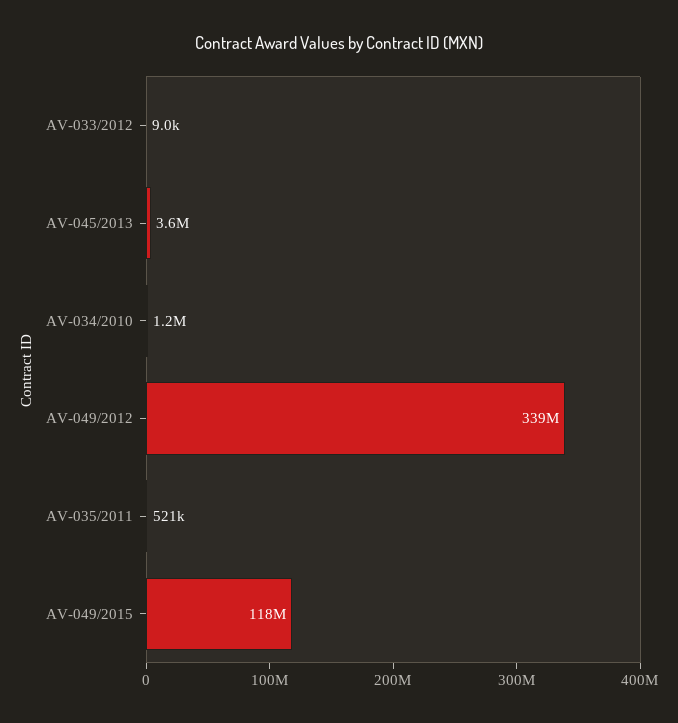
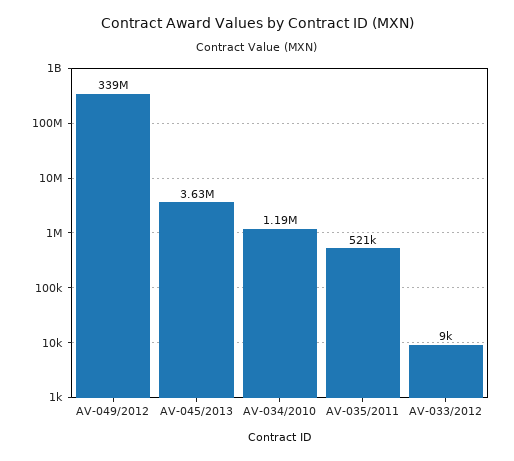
  {
    "AV-033/2012": 9000,
    "AV-045/2013": 3630000,
    "AV-034/2010": 1190000,
    "AV-049/2012": 339000000,
-   "AV-035/2011": 521000,
+   "AV-035/2011": 521000
-   "AV-049/2015": 118000000
  }

